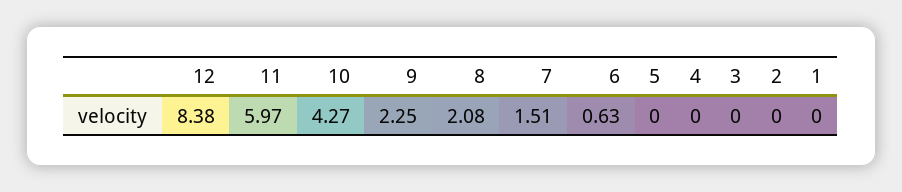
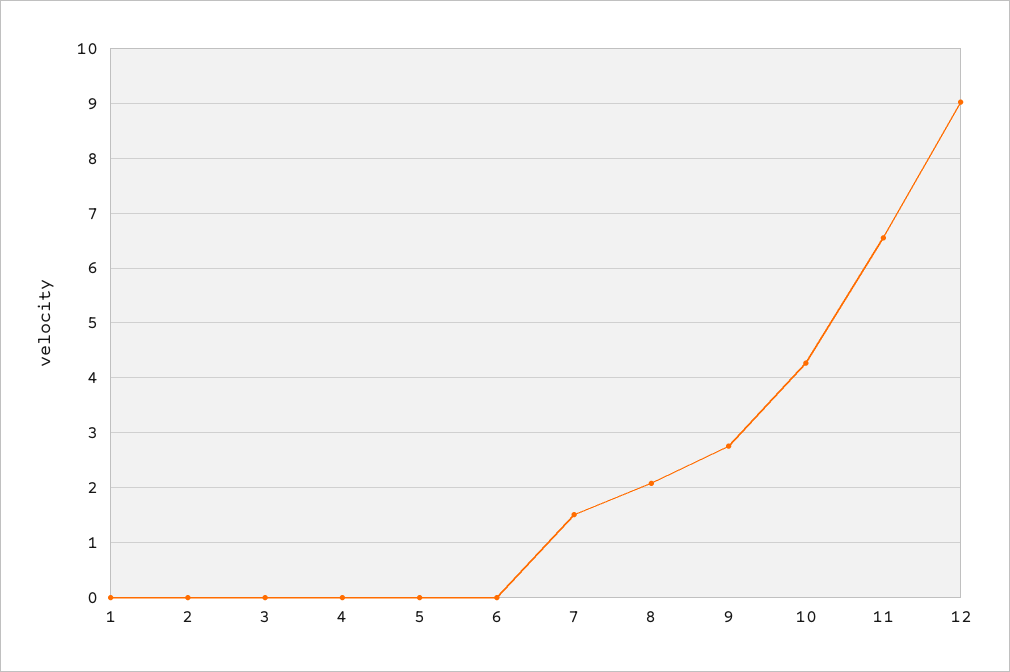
  {
-   "12": 8.38,
+   "12": 9,
-   "11": 5.97,
+   "11": 6.6,
    "10": 4.27,
-   "9": 2.25,
+   "9": 2.8,
    "8": 2.08,
    "7": 1.51,
-   "6": 0.63,
+   "6": 0,
    "5": 0,
    "4": 0,
    "3": 0,
    "2": 0,
    "1": 0
  }

